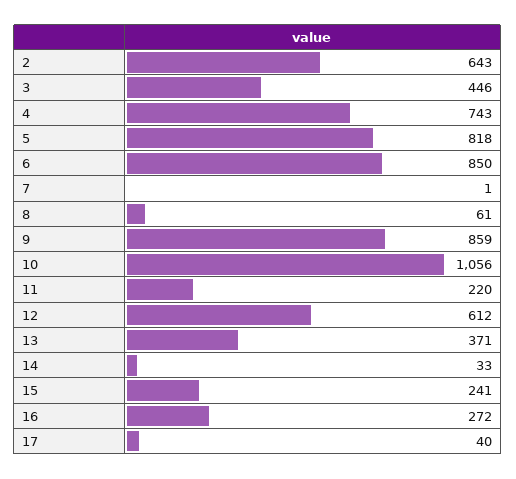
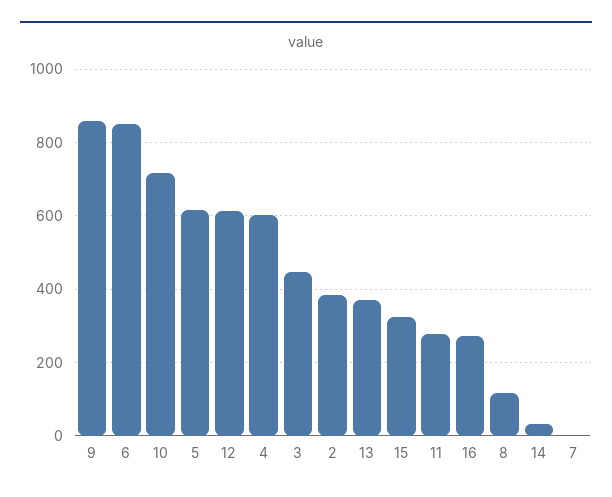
  {
-   "2": 643,
+   "2": 380,
    "3": 446,
-   "4": 743,
+   "4": 600,
-   "5": 818,
+   "5": 620,
    "6": 850,
    "7": 1,
-   "8": 61,
+   "8": 120,
    "9": 859,
-   "10": 1056,
+   "10": 720,
-   "11": 220,
+   "11": 280,
    "12": 612,
    "13": 371,
    "14": 33,
-   "15": 241,
+   "15": 320,
-   "16": 272,
+   "16": 272
-   "17": 40
  }

